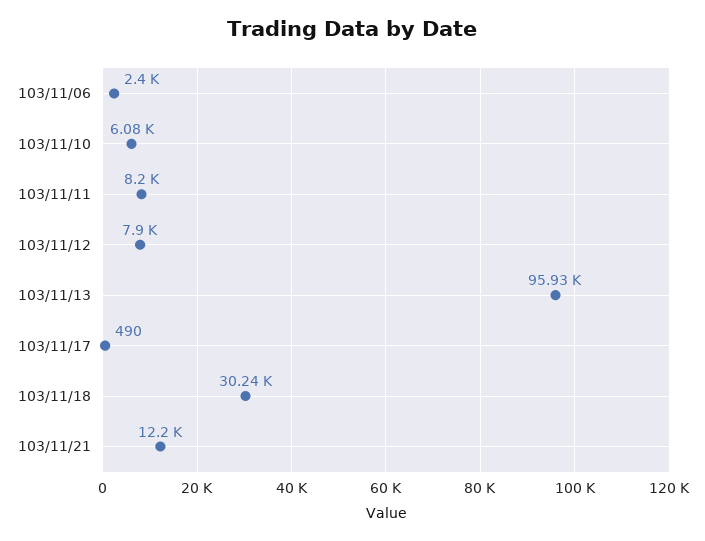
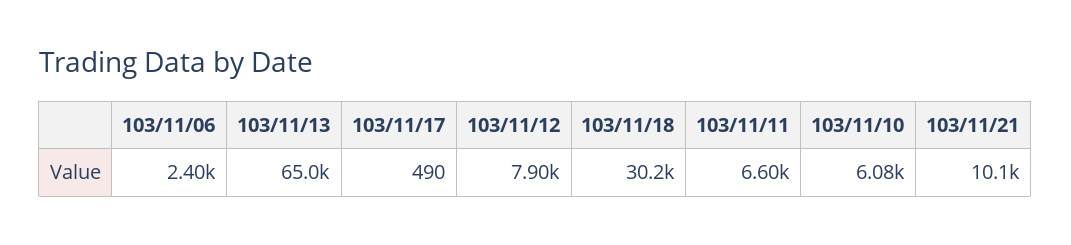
  {
    "103/11/06": 2400,
    "103/11/10": 6080,
-   "103/11/11": 8200,
+   "103/11/11": 6600,
    "103/11/12": 7900,
-   "103/11/13": 95930,
+   "103/11/13": 65000,
    "103/11/17": 490,
    "103/11/18": 30240,
-   "103/11/21": 12200
+   "103/11/21": 10100
  }

